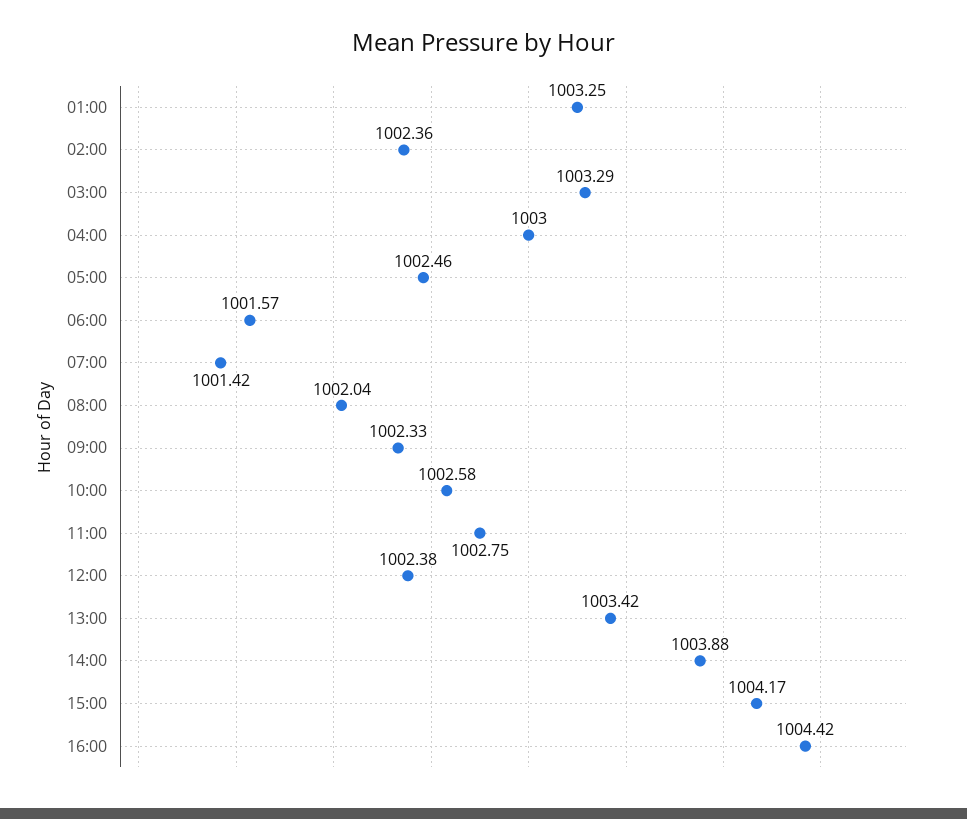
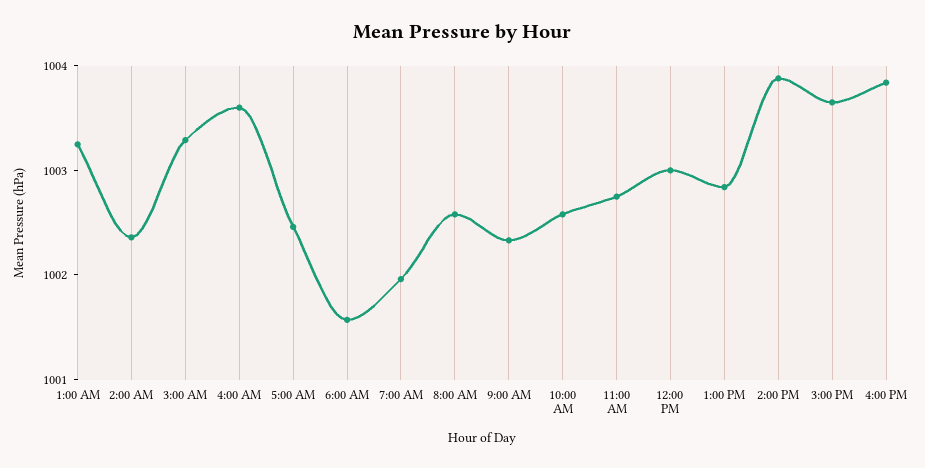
  {
    "01:00": 1003.25,
    "02:00": 1002.36,
    "03:00": 1003.29,
-   "04:00": 1003,
+   "04:00": 1003.6,
    "05:00": 1002.46,
    "06:00": 1001.57,
-   "07:00": 1001.42,
+   "07:00": 1002,
-   "08:00": 1002.04,
+   "08:00": 1002.6,
    "09:00": 1002.33,
    "10:00": 1002.58,
    "11:00": 1002.75,
-   "12:00": 1002.38,
+   "12:00": 1003,
-   "13:00": 1003.42,
+   "13:00": 1002.8,
    "14:00": 1003.88,
-   "15:00": 1004.17,
+   "15:00": 1003.6,
-   "16:00": 1004.42
+   "16:00": 1003.8
  }

